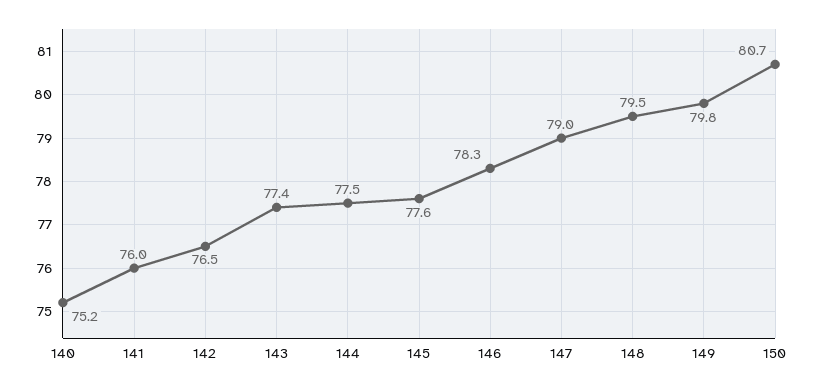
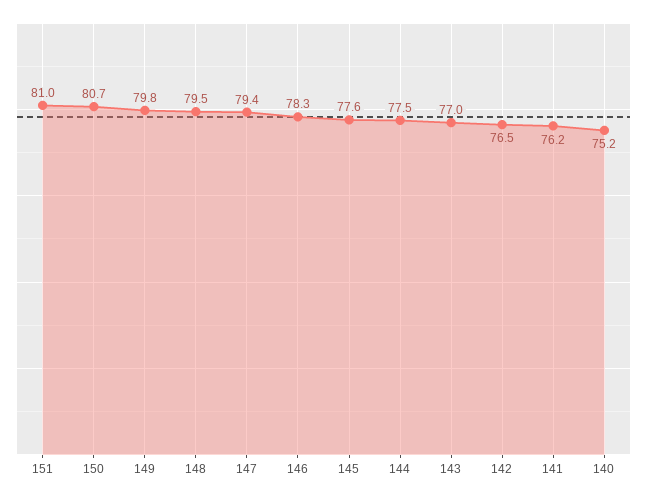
  {
    "140": 75.2,
-   "141": 76,
+   "141": 76.2,
    "142": 76.5,
-   "143": 77.4,
+   "143": 77,
    "144": 77.5,
    "145": 77.6,
    "146": 78.3,
-   "147": 79,
+   "147": 79.4,
    "148": 79.5,
    "149": 79.8,
-   "150": 80.7
+   "150": 80.7,
+   "151": 81
  }

